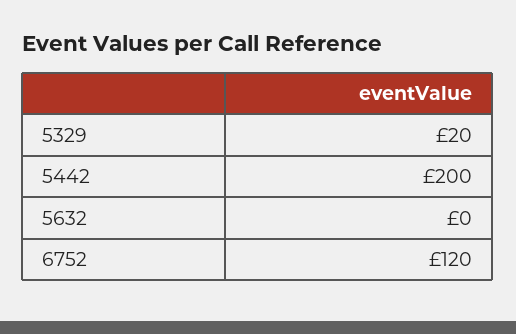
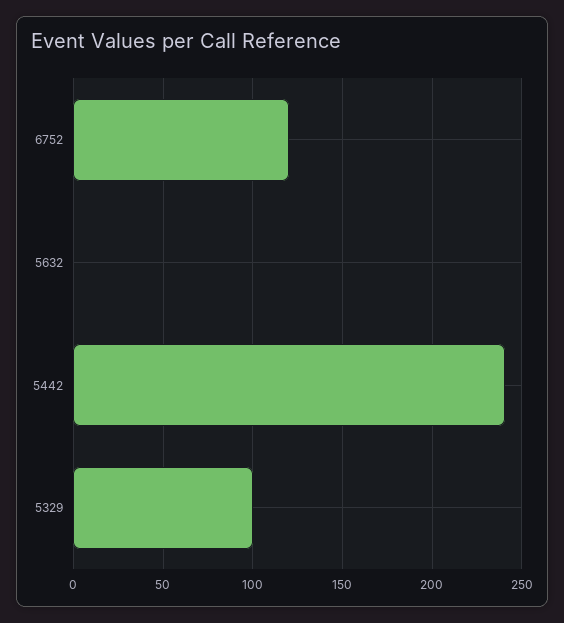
  {
-   "5329": 20,
+   "5329": 100,
-   "5442": 200,
+   "5442": 240,
    "5632": 0,
    "6752": 120
  }

